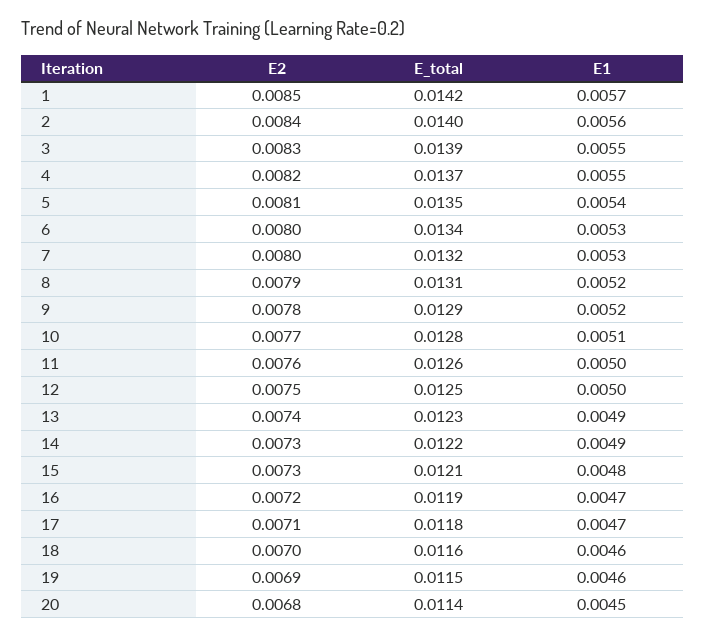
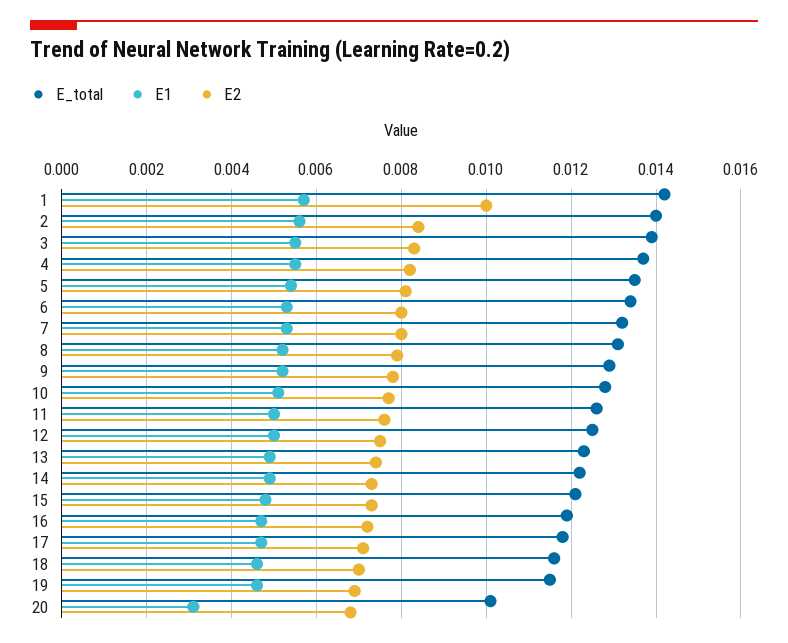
  {
    "E2": {
-     "1": 0.0085,
+     "1": 0.01,
      "2": 0.0084,
      "3": 0.0083,
      "4": 0.0082,
      "5": 0.0081,
      "6": 0.008,
      "7": 0.008,
      "8": 0.0079,
      "9": 0.0078,
      "10": 0.0077,
      "11": 0.0076,
      "12": 0.0075,
      "13": 0.0074,
      "14": 0.0073,
      "15": 0.0073,
      "16": 0.0072,
      "17": 0.0071,
      "18": 0.007,
      "19": 0.0069,
      "20": 0.0068
    },
    "E_total": {
      "1": 0.0142,
      "2": 0.014,
      "3": 0.0139,
      "4": 0.0137,
      "5": 0.0135,
      "6": 0.0134,
      "7": 0.0132,
      "8": 0.0131,
      "9": 0.0129,
      "10": 0.0128,
      "11": 0.0126,
      "12": 0.0125,
      "13": 0.0123,
      "14": 0.0122,
      "15": 0.0121,
      "16": 0.0119,
      "17": 0.0118,
      "18": 0.0116,
      "19": 0.0115,
-     "20": 0.0114
+     "20": 0.01
    },
    "E1": {
      "1": 0.0057,
      "2": 0.0056,
      "3": 0.0055,
      "4": 0.0055,
      "5": 0.0054,
      "6": 0.0053,
      "7": 0.0053,
      "8": 0.0052,
      "9": 0.0052,
      "10": 0.0051,
      "11": 0.005,
      "12": 0.005,
      "13": 0.0049,
      "14": 0.0049,
      "15": 0.0048,
      "16": 0.0047,
      "17": 0.0047,
      "18": 0.0046,
      "19": 0.0046,
-     "20": 0.0045
+     "20": 0.003
    }
  }

